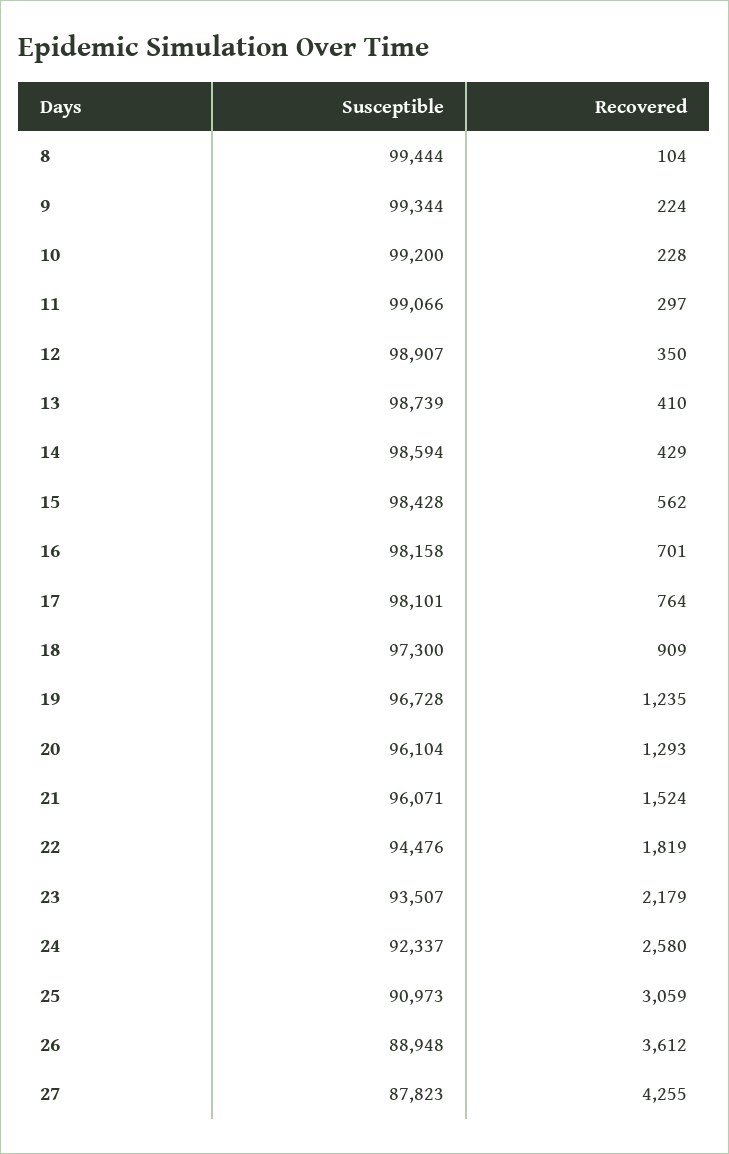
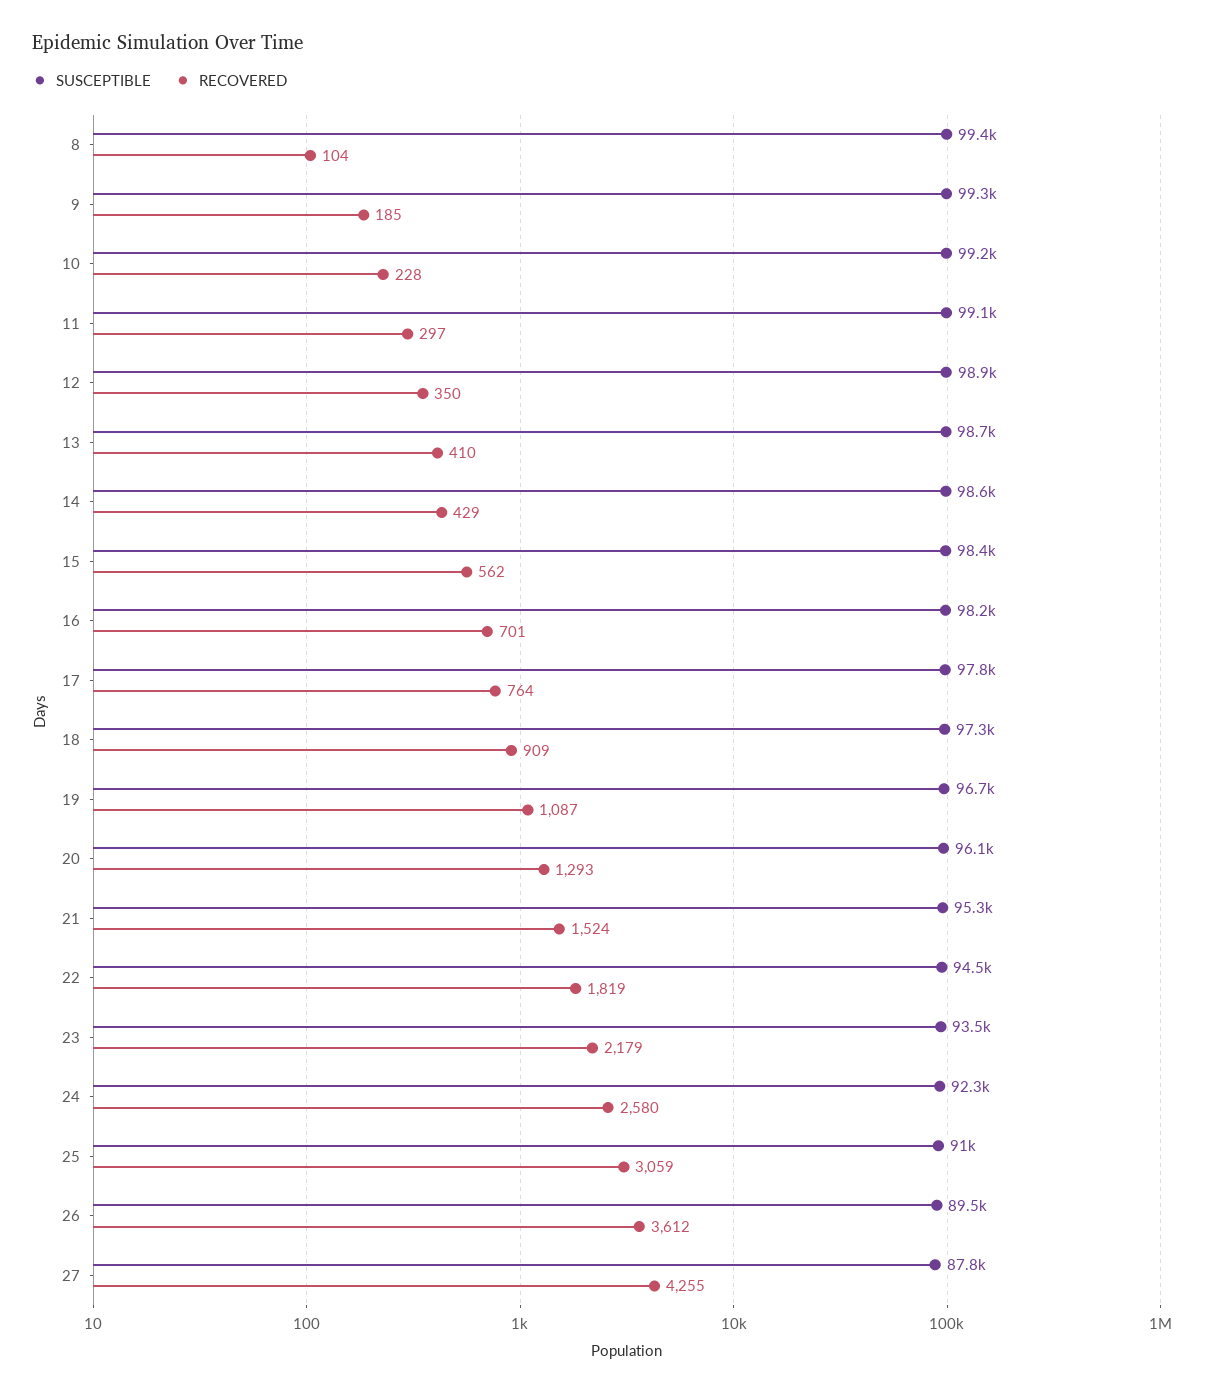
  {
    "Susceptible": {
      "8": 99444,
      "9": 99344,
      "10": 99200,
      "11": 99066,
      "12": 98907,
      "13": 98739,
      "14": 98594,
      "15": 98428,
      "16": 98158,
-     "17": 98101,
+     "17": 97800,
      "18": 97300,
      "19": 96728,
      "20": 96104,
-     "21": 96071,
+     "21": 95300,
      "22": 94476,
      "23": 93507,
      "24": 92337,
      "25": 90973,
-     "26": 88948,
+     "26": 89500,
      "27": 87823
    },
    "Recovered": {
      "8": 104,
-     "9": 224,
+     "9": 185,
      "10": 228,
      "11": 297,
      "12": 350,
      "13": 410,
      "14": 429,
      "15": 562,
      "16": 701,
      "17": 764,
      "18": 909,
-     "19": 1235,
+     "19": 1087,
      "20": 1293,
      "21": 1524,
      "22": 1819,
      "23": 2179,
      "24": 2580,
      "25": 3059,
      "26": 3612,
      "27": 4255
    }
  }

